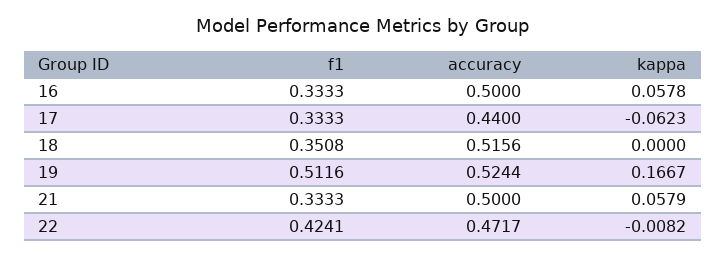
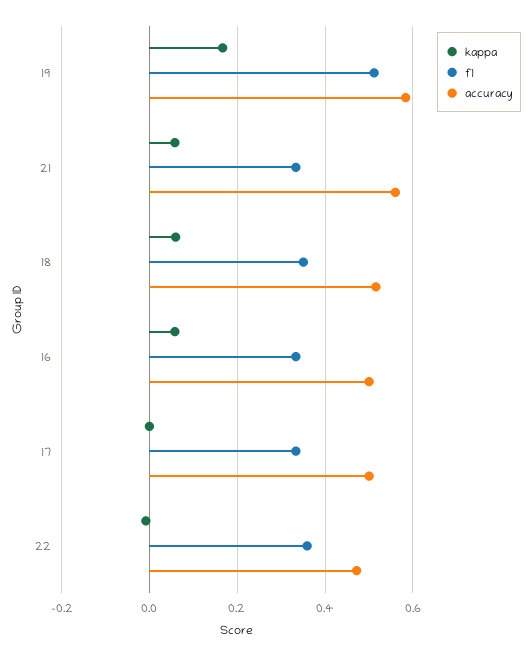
  {
    "f1": {
      "16": 0.3333,
      "17": 0.3333,
      "18": 0.3508,
      "19": 0.5116,
      "21": 0.3333,
-     "22": 0.4241
+     "22": 0.36
    },
    "accuracy": {
      "16": 0.5,
-     "17": 0.44,
+     "17": 0.5,
      "18": 0.5156,
-     "19": 0.5244,
+     "19": 0.58,
-     "21": 0.5,
+     "21": 0.56,
      "22": 0.4717
    },
    "kappa": {
      "16": 0.0578,
-     "17": -0.0623,
+     "17": 0,
-     "18": 0,
+     "18": 0.06,
      "19": 0.1667,
      "21": 0.0579,
      "22": -0.0082
    }
  }

